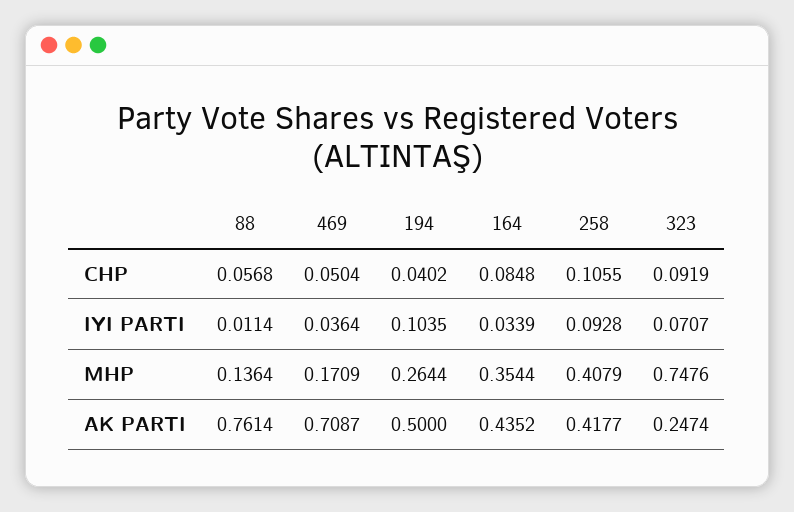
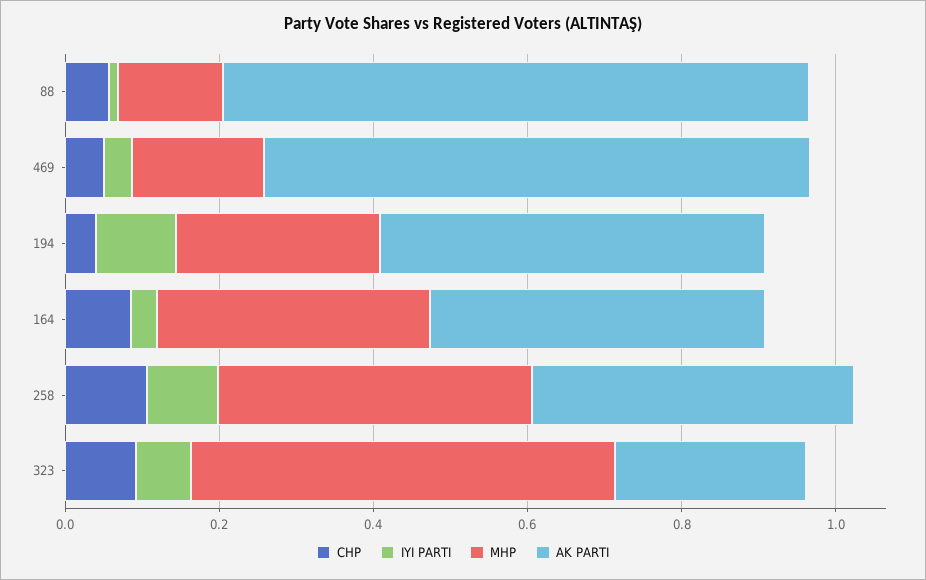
  {
    "CHP": {
      "88": 0.0568,
      "469": 0.0504,
      "194": 0.0402,
      "164": 0.0848,
      "258": 0.1055,
      "323": 0.0919
    },
    "IYI PARTI": {
      "88": 0.0114,
      "469": 0.0364,
      "194": 0.1035,
      "164": 0.0339,
      "258": 0.0928,
      "323": 0.0707
    },
    "MHP": {
      "88": 0.1364,
      "469": 0.1709,
      "194": 0.2644,
      "164": 0.3544,
      "258": 0.4079,
-     "323": 0.7476
+     "323": 0.55
    },
    "AK PARTI": {
      "88": 0.7614,
      "469": 0.7087,
      "194": 0.5,
      "164": 0.4352,
      "258": 0.4177,
      "323": 0.2474
    }
  }

